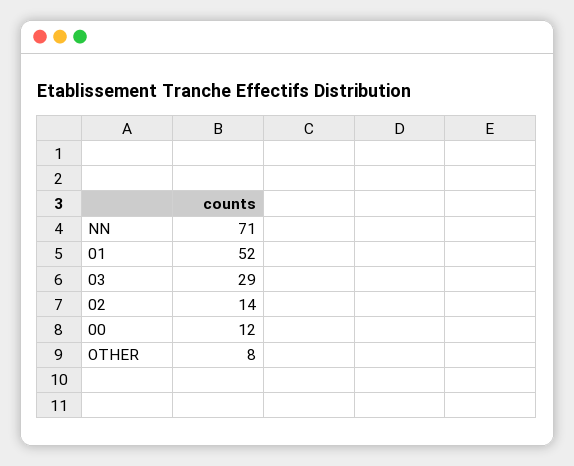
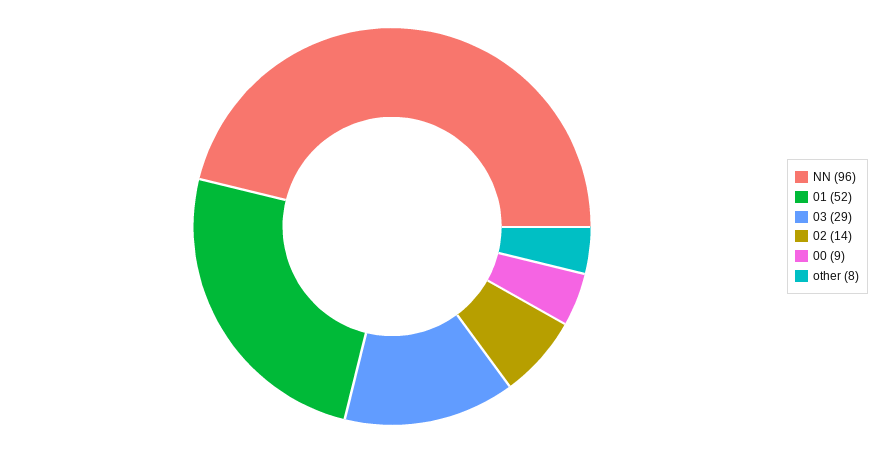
  {
-   "NN": 71,
+   "NN": 96,
    "01": 52,
    "03": 29,
    "02": 14,
-   "00": 12,
+   "00": 9,
    "OTHER": 8
  }

